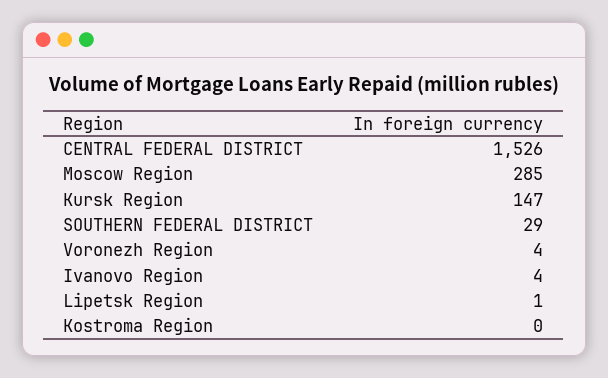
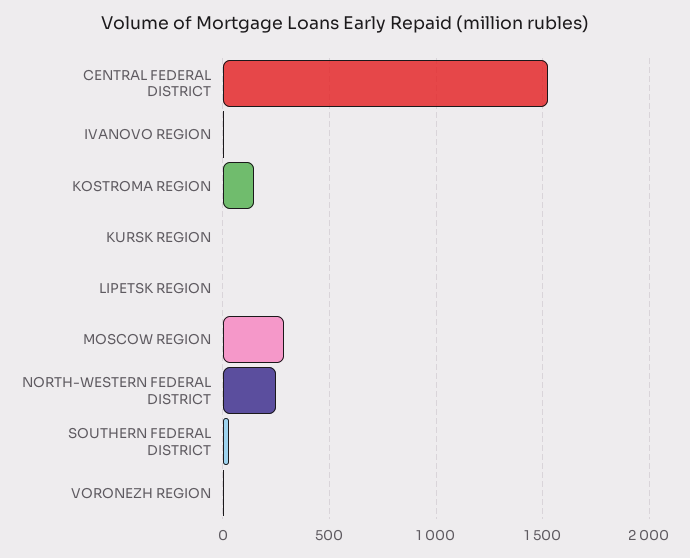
  {
    "CENTRAL FEDERAL DISTRICT": 1526,
    "Moscow Region": 285,
-   "Kursk Region": 147,
+   "Kursk Region": 0,
    "SOUTHERN FEDERAL DISTRICT": 29,
    "Voronezh Region": 4,
    "Ivanovo Region": 4,
    "Lipetsk Region": 1,
-   "Kostroma Region": 0
+   "Kostroma Region": 150,
+   "NORTH-WESTERN FEDERAL DISTRICT": 250
  }

